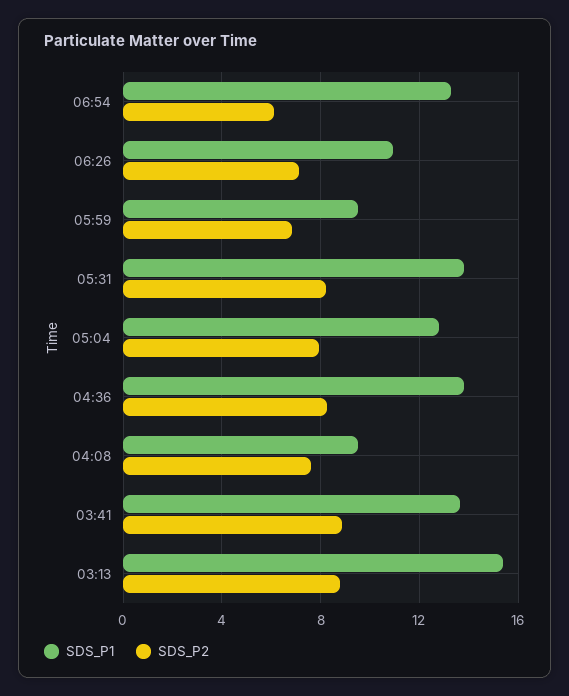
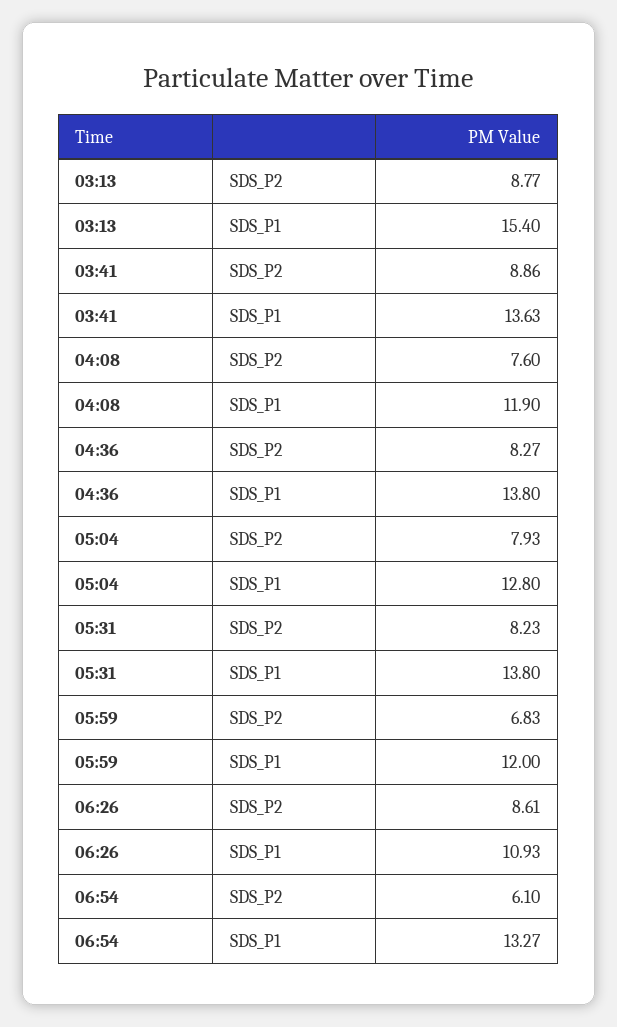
  {
    "SDS_P1": {
      "06:54": 13.27,
      "06:26": 10.93,
-     "05:59": 9.5,
+     "05:59": 12,
      "05:31": 13.8,
      "05:04": 12.8,
      "04:36": 13.8,
-     "04:08": 9.5,
+     "04:08": 11.9,
      "03:41": 13.63,
      "03:13": 15.4
    },
    "SDS_P2": {
      "06:54": 6.1,
-     "06:26": 7,
+     "06:26": 8.61,
      "05:59": 6.83,
      "05:31": 8.23,
      "05:04": 7.93,
      "04:36": 8.27,
      "04:08": 7.6,
      "03:41": 8.86,
      "03:13": 8.77
    }
  }

